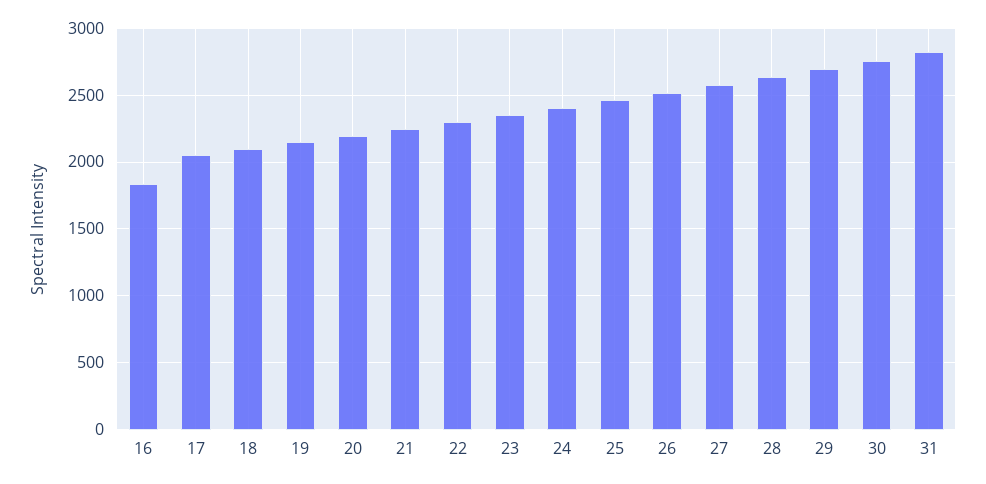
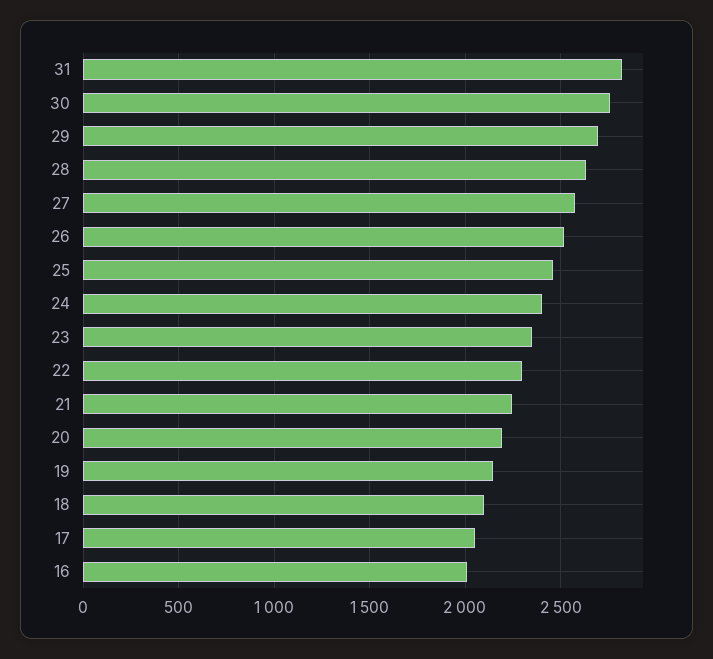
  {
-   "16": 1850,
+   "16": 2000,
    "17": 2050,
    "18": 2100,
    "19": 2150,
    "20": 2200,
    "21": 2250,
    "22": 2300,
    "23": 2350,
    "24": 2400,
    "25": 2450,
    "26": 2500,
    "27": 2600,
    "28": 2650,
    "29": 2700,
    "30": 2750,
    "31": 2800
  }

